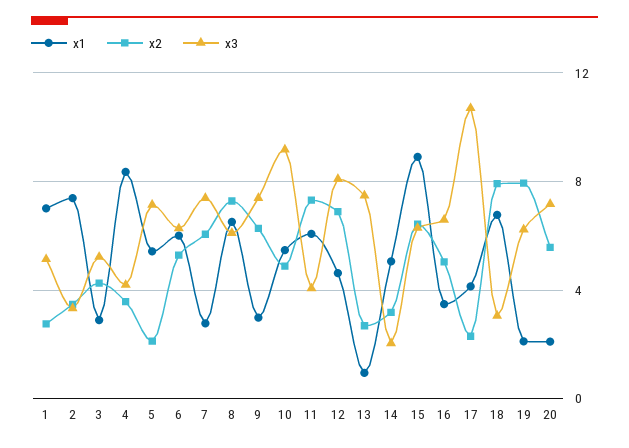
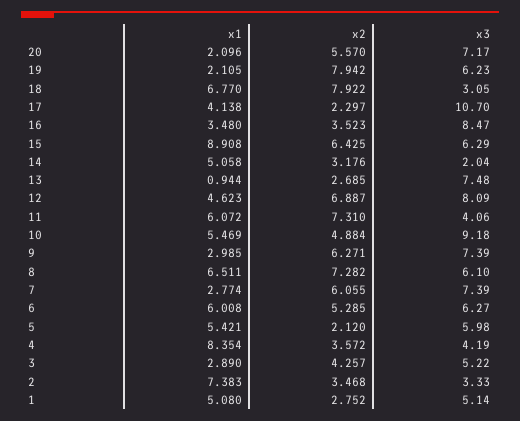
  {
    "x1": {
-     "1": 7,
+     "1": 5.08,
      "2": 7.383,
      "3": 2.89,
      "4": 8.354,
      "5": 5.421,
      "6": 6.008,
      "7": 2.774,
      "8": 6.511,
      "9": 2.985,
      "10": 5.469,
      "11": 6.072,
      "12": 4.623,
      "13": 0.944,
      "14": 5.058,
      "15": 8.908,
      "16": 3.48,
      "17": 4.138,
      "18": 6.77,
      "19": 2.105,
      "20": 2.096
    },
    "x2": {
      "1": 2.752,
      "2": 3.468,
      "3": 4.257,
      "4": 3.572,
      "5": 2.12,
      "6": 5.285,
      "7": 6.055,
      "8": 7.282,
      "9": 6.271,
      "10": 4.884,
      "11": 7.31,
      "12": 6.887,
      "13": 2.685,
      "14": 3.176,
      "15": 6.425,
-     "16": 5,
+     "16": 3.523,
      "17": 2.297,
      "18": 7.922,
      "19": 7.942,
      "20": 5.57
    },
    "x3": {
      "1": 5.14,
      "2": 3.33,
      "3": 5.22,
      "4": 4.19,
-     "5": 7,
+     "5": 5.98,
      "6": 6.27,
      "7": 7.39,
      "8": 6.1,
      "9": 7.39,
      "10": 9.18,
      "11": 4.06,
      "12": 8.09,
      "13": 7.48,
      "14": 2.04,
      "15": 6.29,
-     "16": 6.5,
+     "16": 8.47,
      "17": 10.7,
      "18": 3.05,
      "19": 6.23,
      "20": 7.17
    }
  }

